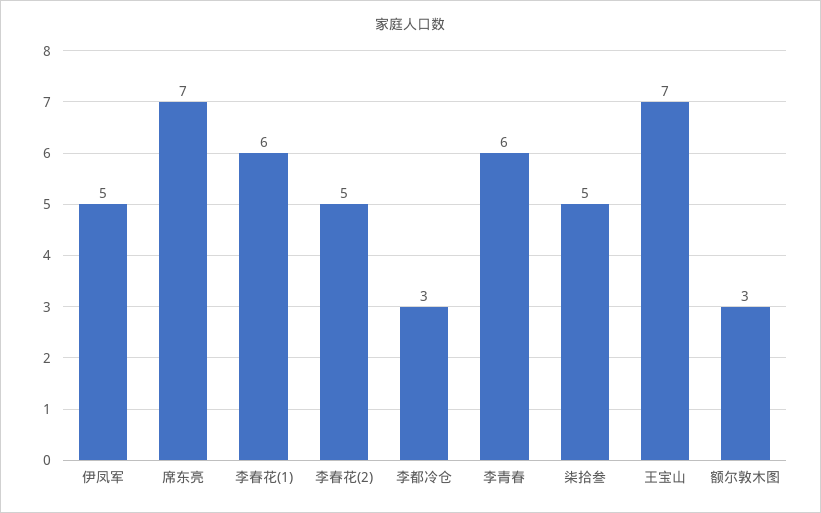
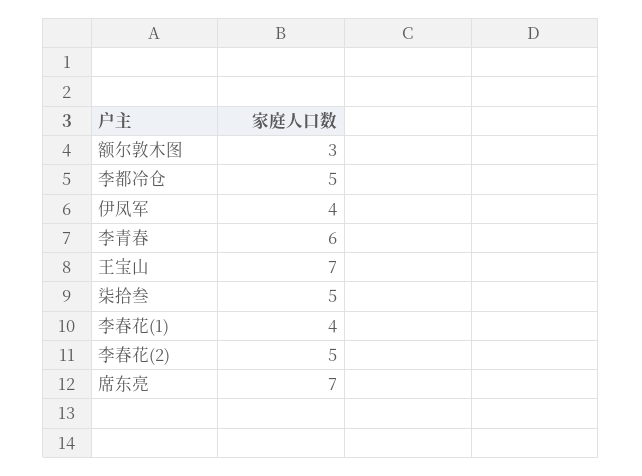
  {
-   "伊凤军": 5,
+   "伊凤军": 4,
    "席东亮": 7,
-   "李春花(1)": 6,
+   "李春花(1)": 4,
    "李春花(2)": 5,
-   "李都冷仓": 3,
+   "李都冷仓": 5,
    "李青春": 6,
    "柒拾叁": 5,
    "王宝山": 7,
    "额尔敦木图": 3
  }

